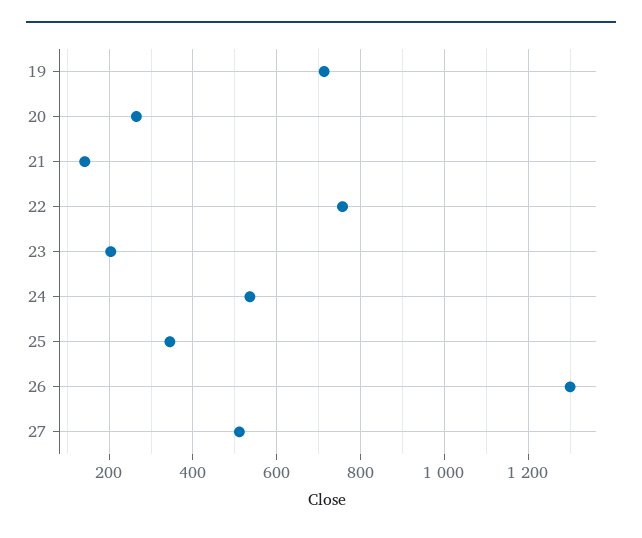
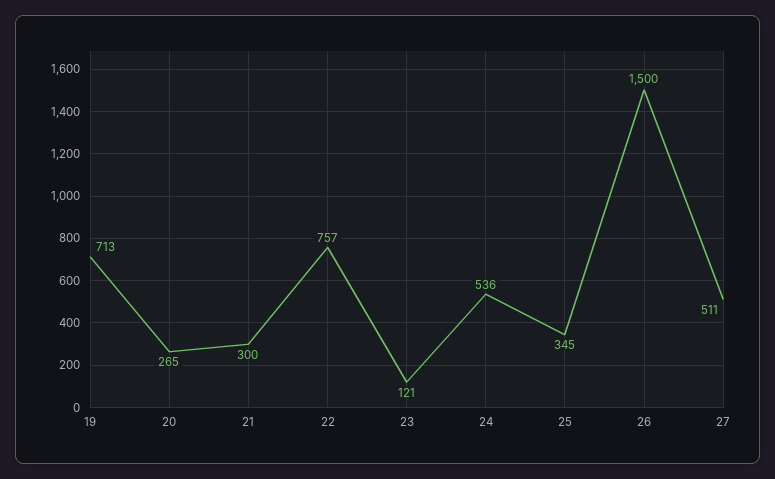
  {
    "19": 713,
    "20": 265,
-   "21": 140,
+   "21": 300,
    "22": 757,
-   "23": 200,
+   "23": 121,
    "24": 536,
    "25": 345,
-   "26": 1300,
+   "26": 1500,
    "27": 511
  }

